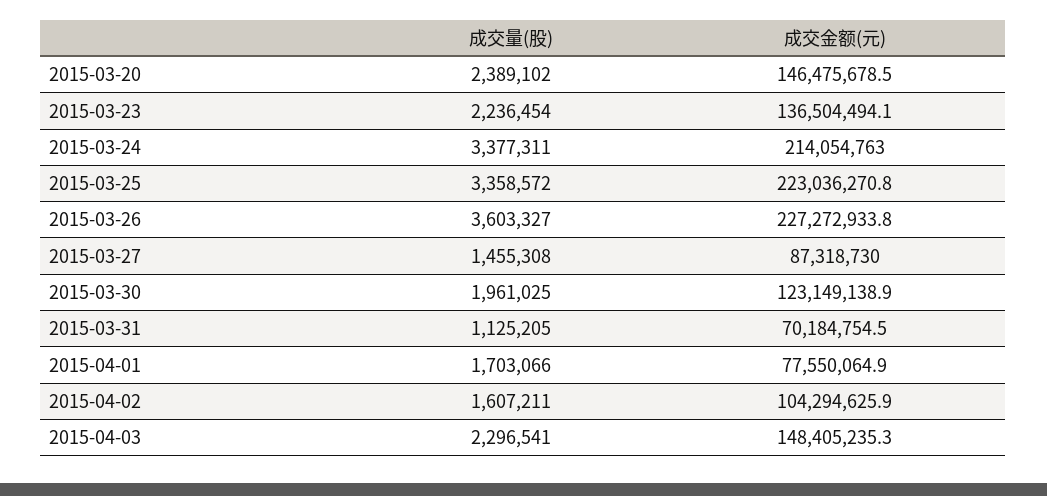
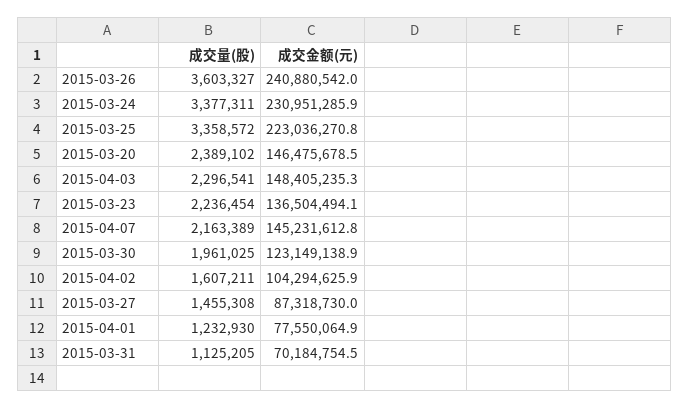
  {
    "成交量(股)": {
      "2015-03-20": 2389102,
      "2015-03-23": 2236454,
      "2015-03-24": 3377311,
      "2015-03-25": 3358572,
      "2015-03-26": 3603327,
      "2015-03-27": 1455308,
      "2015-03-30": 1961025,
      "2015-03-31": 1125205,
-     "2015-04-01": 1703066,
+     "2015-04-01": 1232930,
      "2015-04-02": 1607211,
-     "2015-04-03": 2296541
+     "2015-04-03": 2296541,
+     "2015-04-07": 2163389
    },
    "成交金额(元)": {
      "2015-03-20": 146475678.5,
      "2015-03-23": 136504494.1,
-     "2015-03-24": 214054763,
+     "2015-03-24": 230951285.9,
      "2015-03-25": 223036270.8,
-     "2015-03-26": 227272933.8,
+     "2015-03-26": 240880542,
      "2015-03-27": 87318730,
      "2015-03-30": 123149138.9,
      "2015-03-31": 70184754.5,
      "2015-04-01": 77550064.9,
      "2015-04-02": 104294625.9,
-     "2015-04-03": 148405235.3
+     "2015-04-03": 148405235.3,
+     "2015-04-07": 145231612.8
    }
  }

